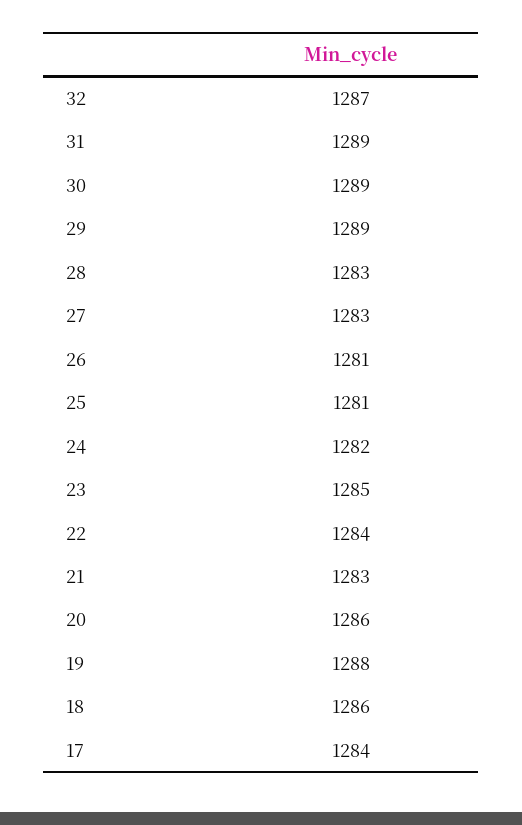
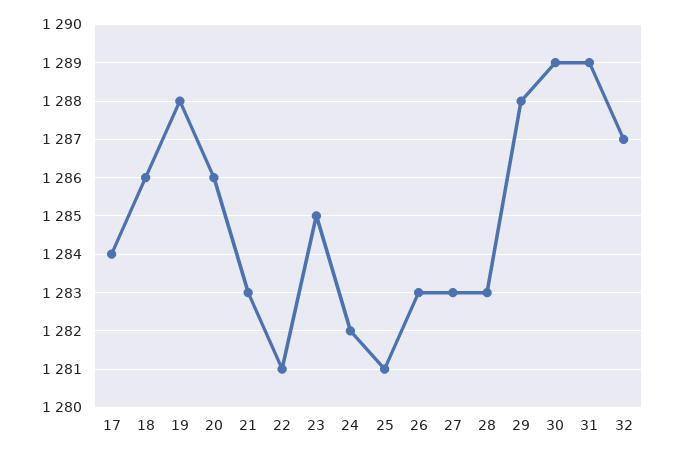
  {
    "32": 1287,
    "31": 1289,
    "30": 1289,
-   "29": 1289,
+   "29": 1288,
    "28": 1283,
    "27": 1283,
-   "26": 1281,
+   "26": 1283,
    "25": 1281,
    "24": 1282,
    "23": 1285,
-   "22": 1284,
+   "22": 1281,
    "21": 1283,
    "20": 1286,
    "19": 1288,
    "18": 1286,
    "17": 1284
  }

